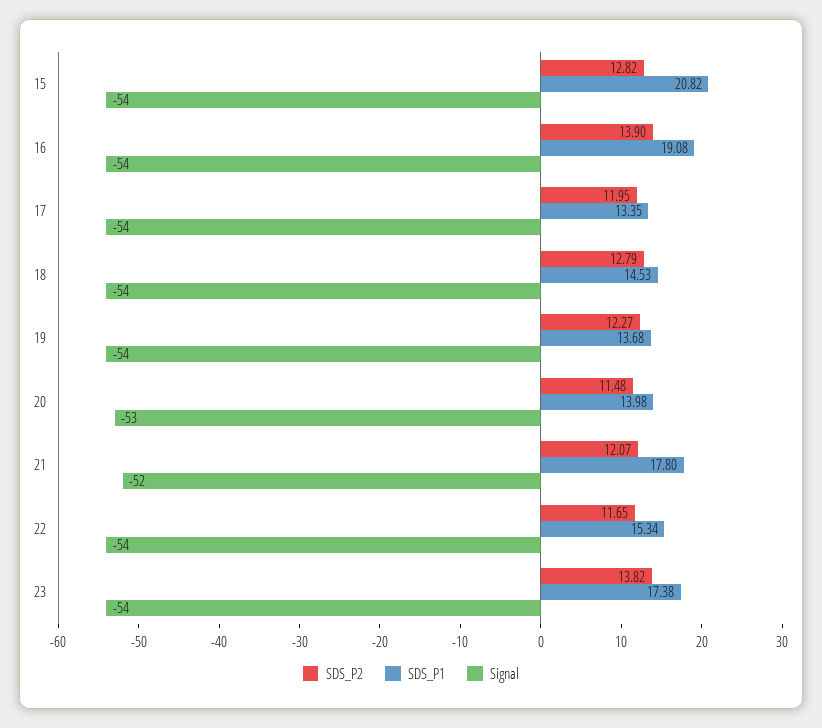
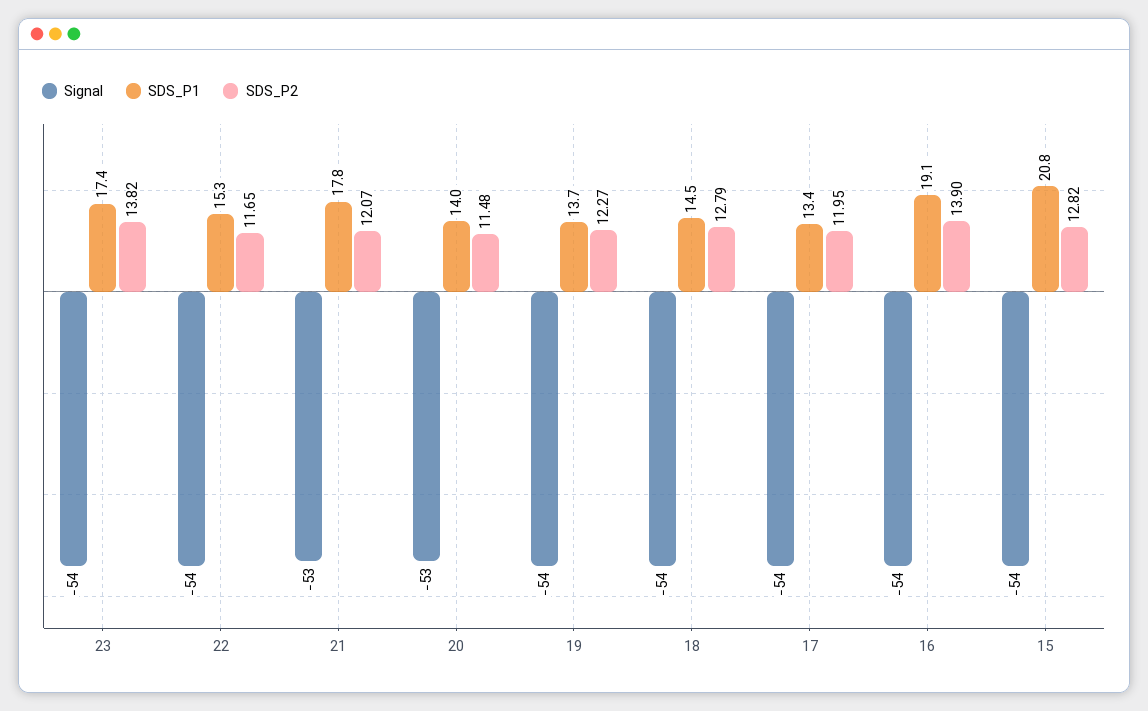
  {
    "SDS_P2": {
      "15": 12.82,
      "16": 13.9,
      "17": 11.95,
      "18": 12.79,
      "19": 12.27,
      "20": 11.48,
      "21": 12.07,
      "22": 11.65,
      "23": 13.82
    },
    "SDS_P1": {
      "15": 20.82,
      "16": 19.08,
      "17": 13.35,
      "18": 14.53,
      "19": 13.68,
      "20": 13.98,
      "21": 17.8,
      "22": 15.34,
      "23": 17.38
    },
    "Signal": {
      "15": -54,
      "16": -54,
      "17": -54,
      "18": -54,
      "19": -54,
      "20": -53,
-     "21": -52,
+     "21": -53,
      "22": -54,
      "23": -54
    }
  }

